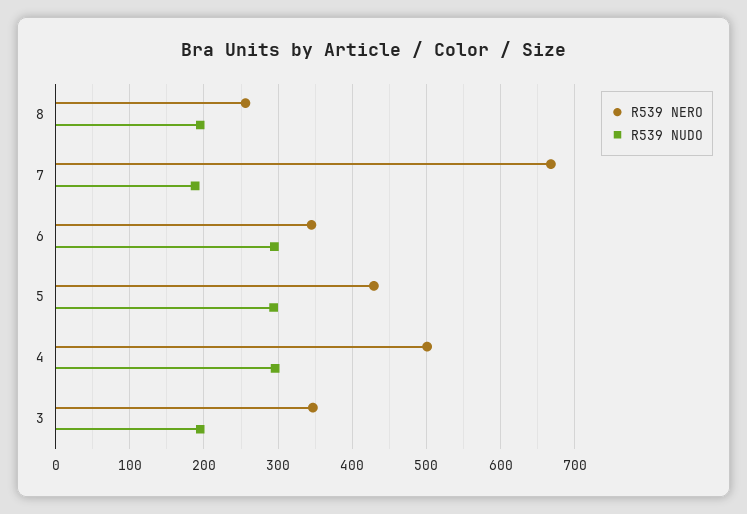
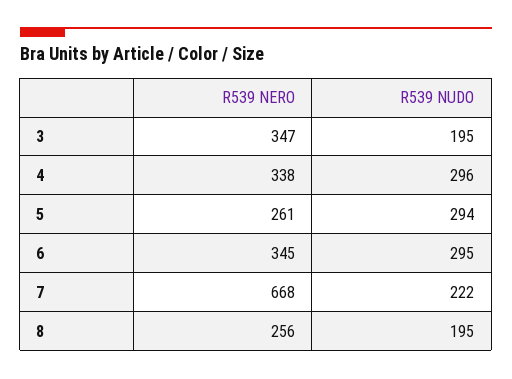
  {
    "R539 NERO": {
      "8": 256,
      "7": 668,
      "6": 345,
-     "5": 430,
+     "5": 261,
-     "4": 500,
+     "4": 338,
      "3": 347
    },
    "R539 NUDO": {
      "8": 195,
-     "7": 190,
+     "7": 222,
      "6": 295,
      "5": 294,
      "4": 296,
      "3": 195
    }
  }

